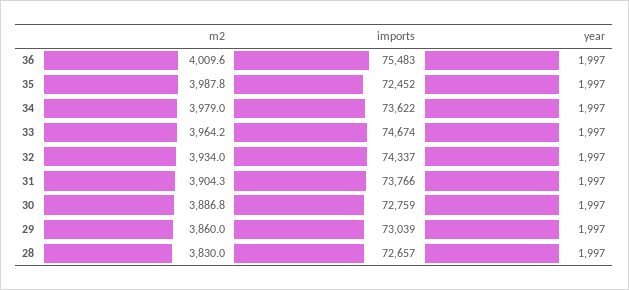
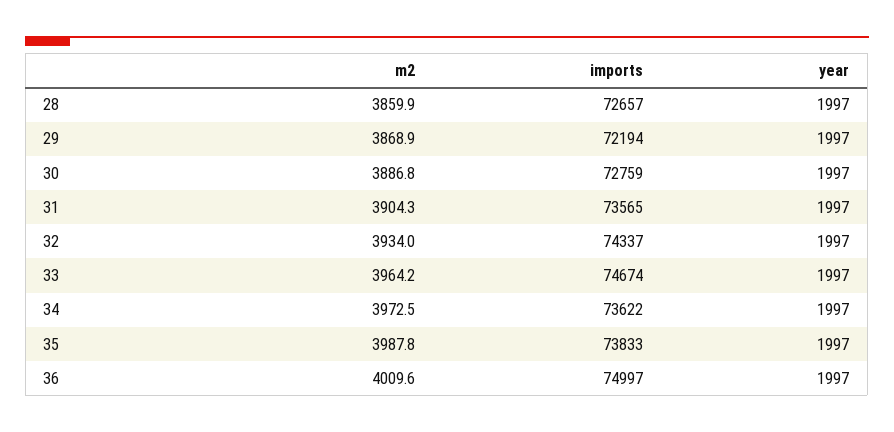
  {
    "m2": {
      "36": 4009.6,
      "35": 3987.8,
-     "34": 3979,
+     "34": 3972.5,
      "33": 3964.2,
      "32": 3934,
      "31": 3904.3,
      "30": 3886.8,
-     "29": 3860,
+     "29": 3868.9,
-     "28": 3830
+     "28": 3859.9
    },
    "imports": {
-     "36": 75483,
+     "36": 74997,
-     "35": 72452,
+     "35": 73833,
      "34": 73622,
      "33": 74674,
      "32": 74337,
-     "31": 73766,
+     "31": 73565,
      "30": 72759,
-     "29": 73039,
+     "29": 72194,
      "28": 72657
    },
    "year": {
      "36": 1997,
      "35": 1997,
      "34": 1997,
      "33": 1997,
      "32": 1997,
      "31": 1997,
      "30": 1997,
      "29": 1997,
      "28": 1997
    }
  }

